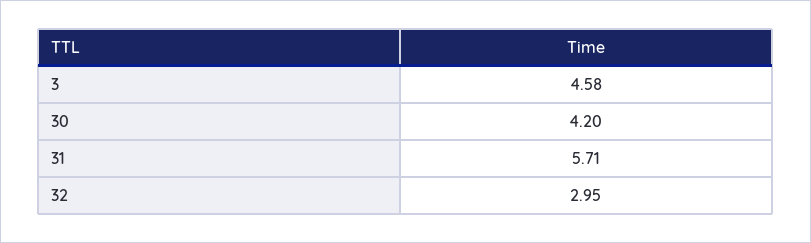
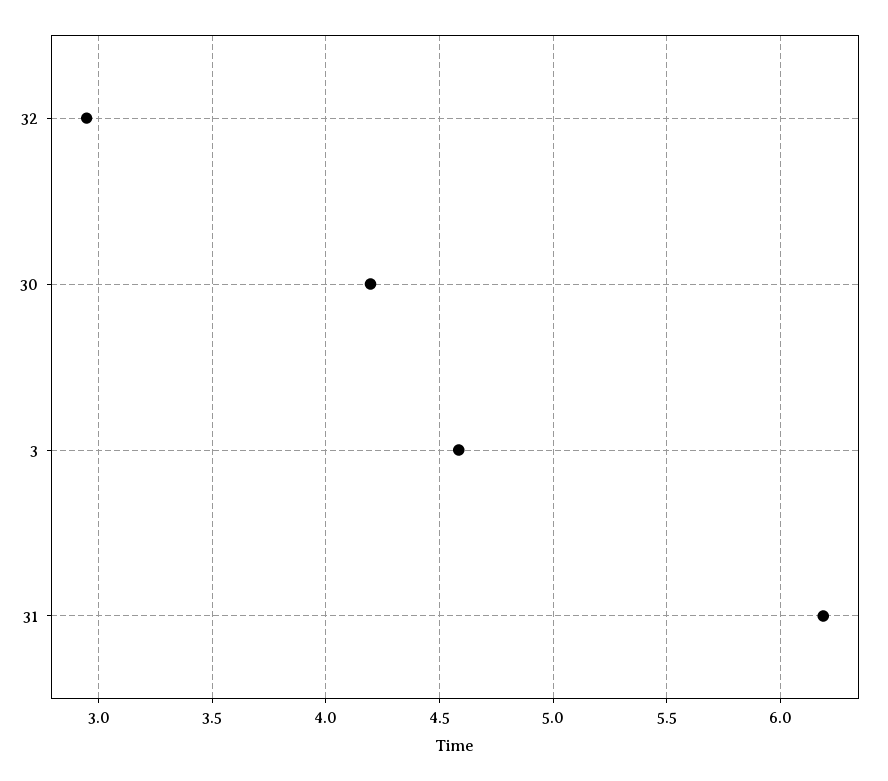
  {
    "3": 4.58,
    "30": 4.2,
-   "31": 5.71,
+   "31": 6.2,
    "32": 2.95
  }

